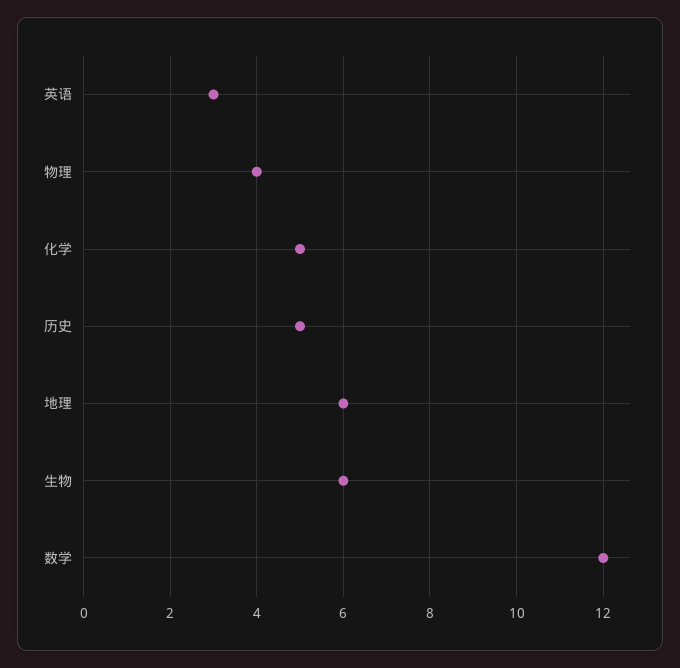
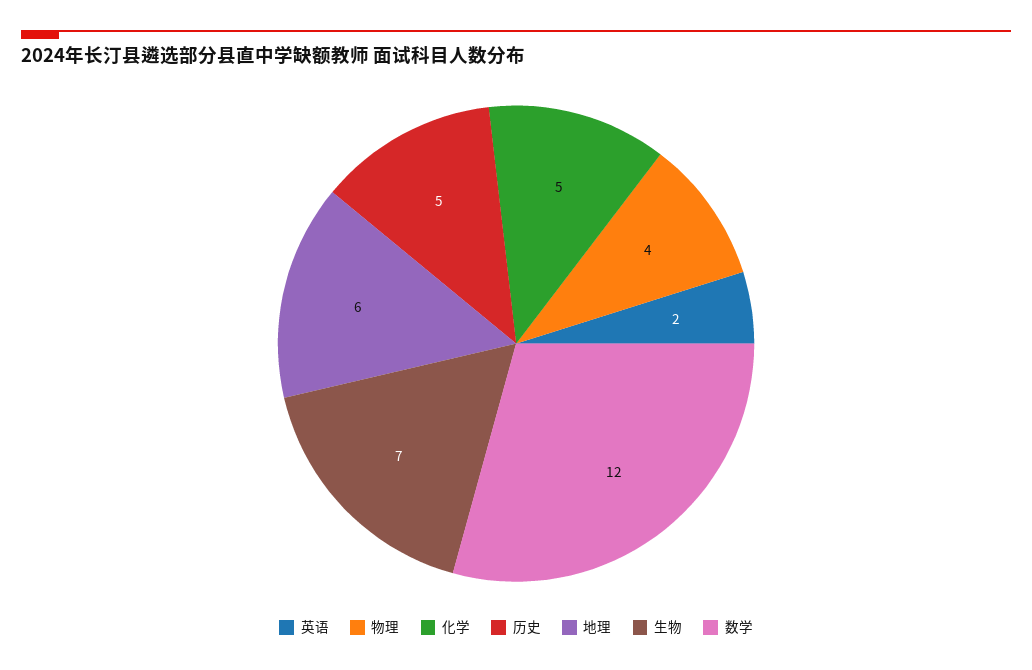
  {
-   "英语": 3,
+   "英语": 2,
    "物理": 4,
    "化学": 5,
    "历史": 5,
    "地理": 6,
-   "生物": 6,
+   "生物": 7,
    "数学": 12
  }

